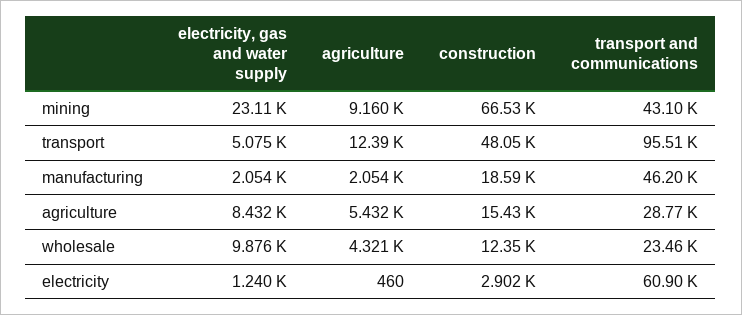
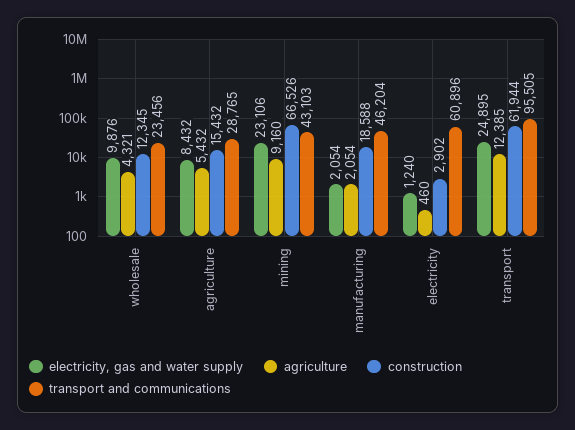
  {
    "electricity, gas and water supply": {
      "mining": 23106,
-     "transport": 5075,
+     "transport": 24895,
      "manufacturing": 2054,
      "agriculture": 8432,
      "wholesale": 9876,
      "electricity": 1240
    },
    "agriculture": {
      "mining": 9160,
      "transport": 12385,
      "manufacturing": 2054,
      "agriculture": 5432,
      "wholesale": 4321,
      "electricity": 460
    },
    "construction": {
      "mining": 66526,
-     "transport": 48050,
+     "transport": 61944,
      "manufacturing": 18588,
      "agriculture": 15432,
      "wholesale": 12345,
      "electricity": 2902
    },
    "transport and communications": {
      "mining": 43103,
      "transport": 95505,
      "manufacturing": 46204,
      "agriculture": 28765,
      "wholesale": 23456,
      "electricity": 60896
    }
  }

